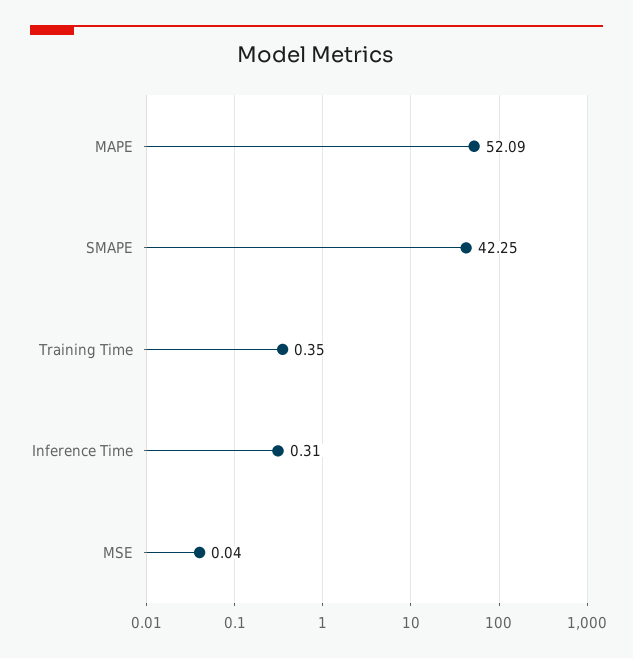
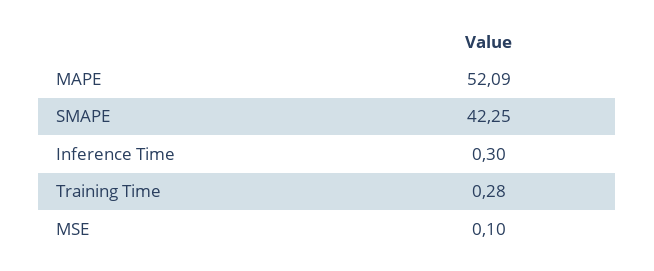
  {
    "MAPE": 52.09,
    "SMAPE": 42.25,
-   "Training Time": 0.35,
+   "Training Time": 0.28,
-   "Inference Time": 0.31,
+   "Inference Time": 0.3,
-   "MSE": 0.04
+   "MSE": 0.1
  }

